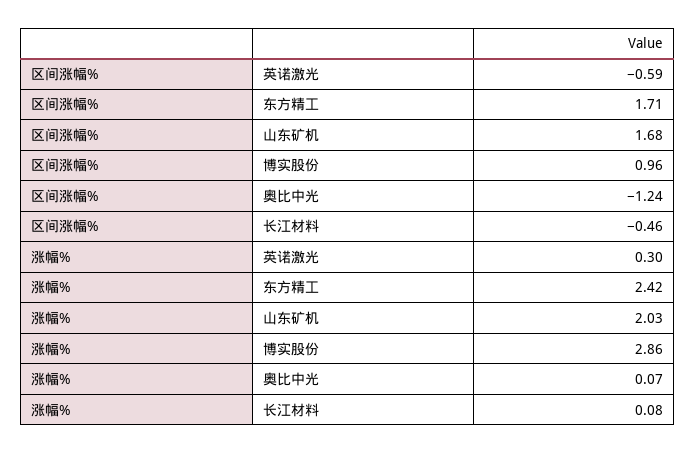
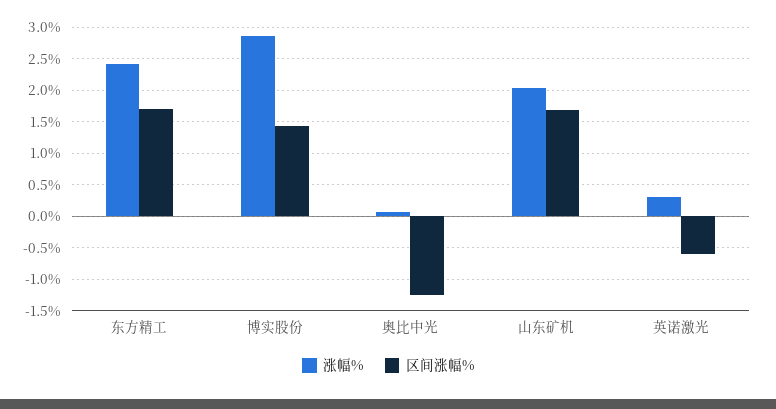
  {
    "区间涨幅%": {
      "英诺激光": -0.59,
      "东方精工": 1.71,
      "山东矿机": 1.68,
-     "博实股份": 0.96,
+     "博实股份": 1.4,
-     "奥比中光": -1.24,
+     "奥比中光": -1.24
-     "长江材料": -0.46
    },
    "涨幅%": {
      "英诺激光": 0.3,
      "东方精工": 2.42,
      "山东矿机": 2.03,
      "博实股份": 2.86,
-     "奥比中光": 0.07,
+     "奥比中光": 0.07
-     "长江材料": 0.08
    }
  }

